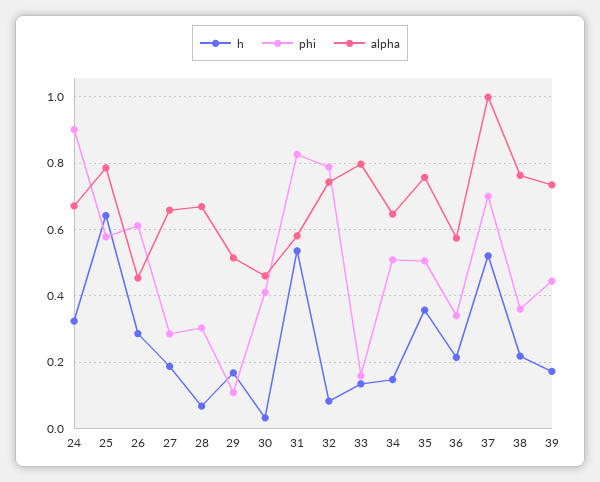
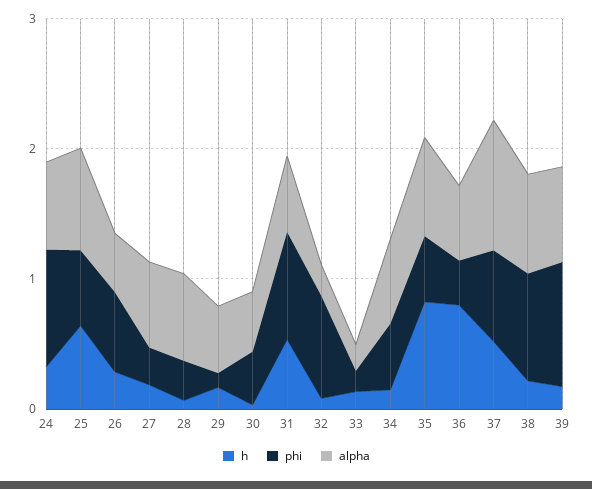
  {
    "h": {
      "24": 0.32,
      "25": 0.64,
      "26": 0.28,
      "27": 0.18,
      "28": 0.06,
      "29": 0.16,
      "30": 0.04,
      "31": 0.54,
      "32": 0.08,
      "33": 0.14,
      "34": 0.14,
-     "35": 0.36,
+     "35": 0.8,
-     "36": 0.22,
+     "36": 0.8,
      "37": 0.52,
      "38": 0.22,
      "39": 0.18
    },
    "phi": {
      "24": 0.9,
      "25": 0.58,
      "26": 0.62,
      "27": 0.28,
      "28": 0.3,
      "29": 0.1,
      "30": 0.42,
      "31": 0.82,
      "32": 0.78,
      "33": 0.16,
      "34": 0.5,
      "35": 0.5,
      "36": 0.34,
      "37": 0.7,
-     "38": 0.36,
+     "38": 0.8,
-     "39": 0.44
+     "39": 1
    },
    "alpha": {
      "24": 0.68,
      "25": 0.78,
      "26": 0.46,
      "27": 0.66,
      "28": 0.66,
      "29": 0.52,
      "30": 0.46,
      "31": 0.58,
-     "32": 0.74,
+     "32": 0.2,
-     "33": 0.8,
+     "33": 0.2,
      "34": 0.64,
      "35": 0.76,
      "36": 0.58,
      "37": 1,
      "38": 0.76,
      "39": 0.74
    }
  }

